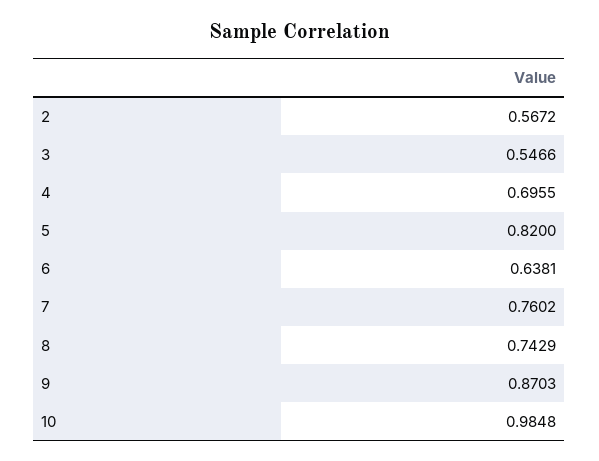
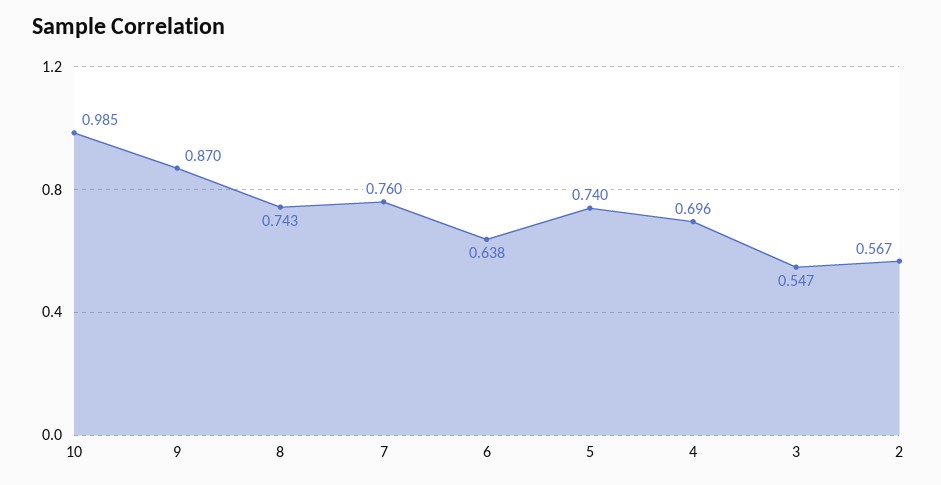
  {
    "2": 0.5672,
    "3": 0.5466,
    "4": 0.6955,
-   "5": 0.82,
+   "5": 0.74,
    "6": 0.6381,
    "7": 0.7602,
    "8": 0.7429,
    "9": 0.8703,
    "10": 0.9848
  }

